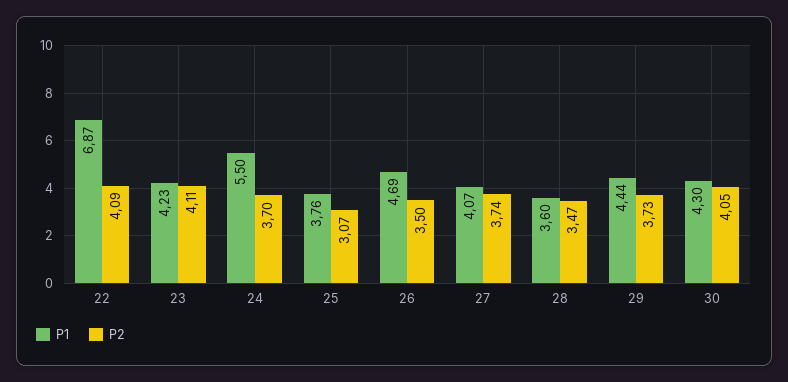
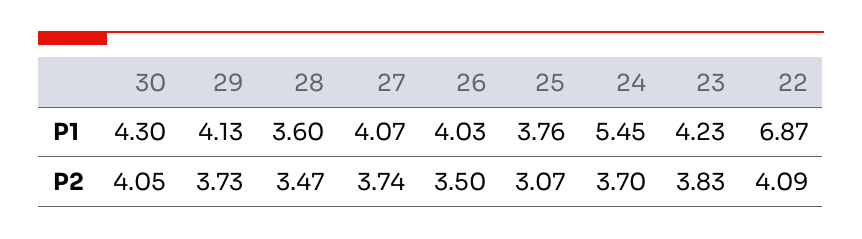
  {
    "P1": {
      "22": 6.87,
      "23": 4.23,
-     "24": 5.5,
+     "24": 5.45,
      "25": 3.76,
-     "26": 4.69,
+     "26": 4.03,
      "27": 4.07,
      "28": 3.6,
-     "29": 4.44,
+     "29": 4.13,
      "30": 4.3
    },
    "P2": {
      "22": 4.09,
-     "23": 4.11,
+     "23": 3.83,
      "24": 3.7,
      "25": 3.07,
      "26": 3.5,
      "27": 3.74,
      "28": 3.47,
      "29": 3.73,
      "30": 4.05
    }
  }

